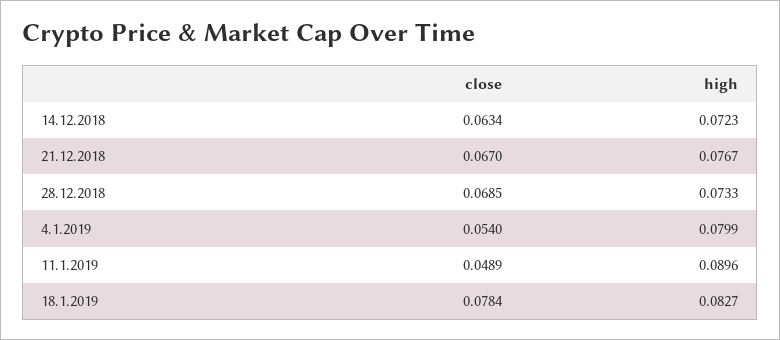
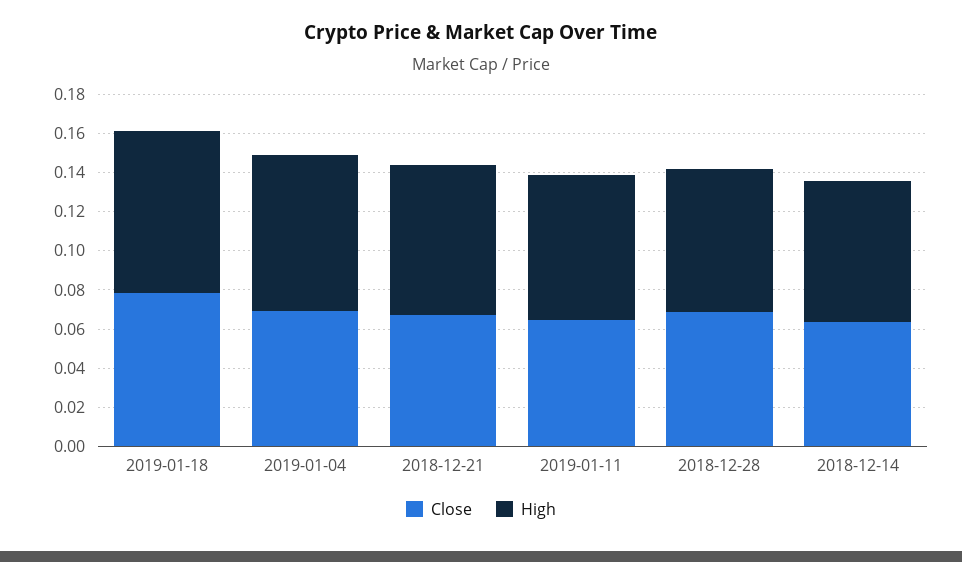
  {
    "close": {
      "14.12.2018": 0.0634,
      "21.12.2018": 0.067,
      "28.12.2018": 0.0685,
-     "4.1.2019": 0.054,
+     "4.1.2019": 0.07,
-     "11.1.2019": 0.0489,
+     "11.1.2019": 0.065,
      "18.1.2019": 0.0784
    },
    "high": {
      "14.12.2018": 0.0723,
      "21.12.2018": 0.0767,
      "28.12.2018": 0.0733,
      "4.1.2019": 0.0799,
-     "11.1.2019": 0.0896,
+     "11.1.2019": 0.075,
      "18.1.2019": 0.0827
    }
  }

